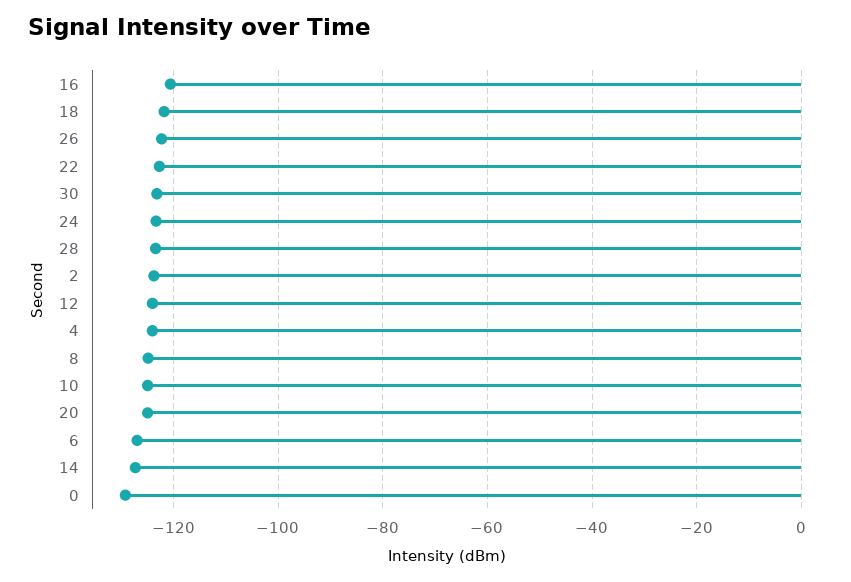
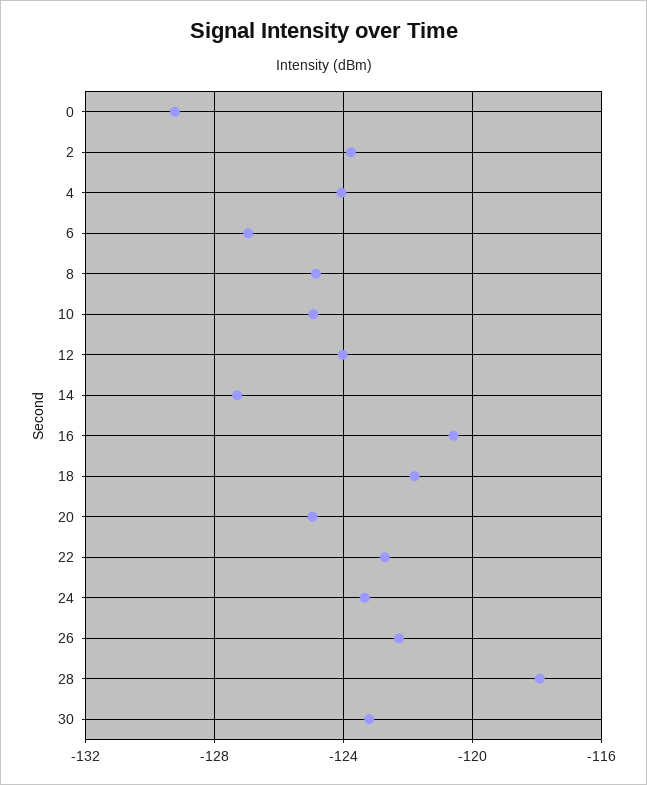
  {
    "16": -120.5,
    "18": -122,
    "26": -122.5,
    "22": -122.5,
    "30": -123,
    "24": -123.5,
-   "28": -124,
+   "28": -118,
    "2": -124,
    "12": -124,
    "4": -124,
    "8": -125,
    "10": -125,
    "20": -125,
    "6": -127,
    "14": -127.5,
    "0": -129
  }

